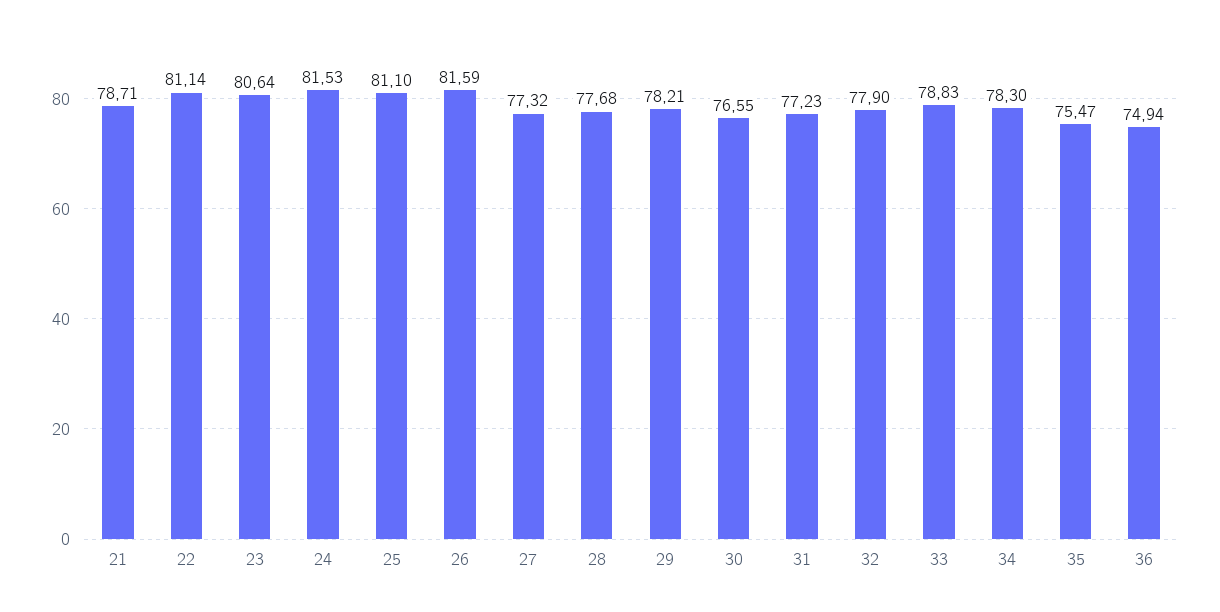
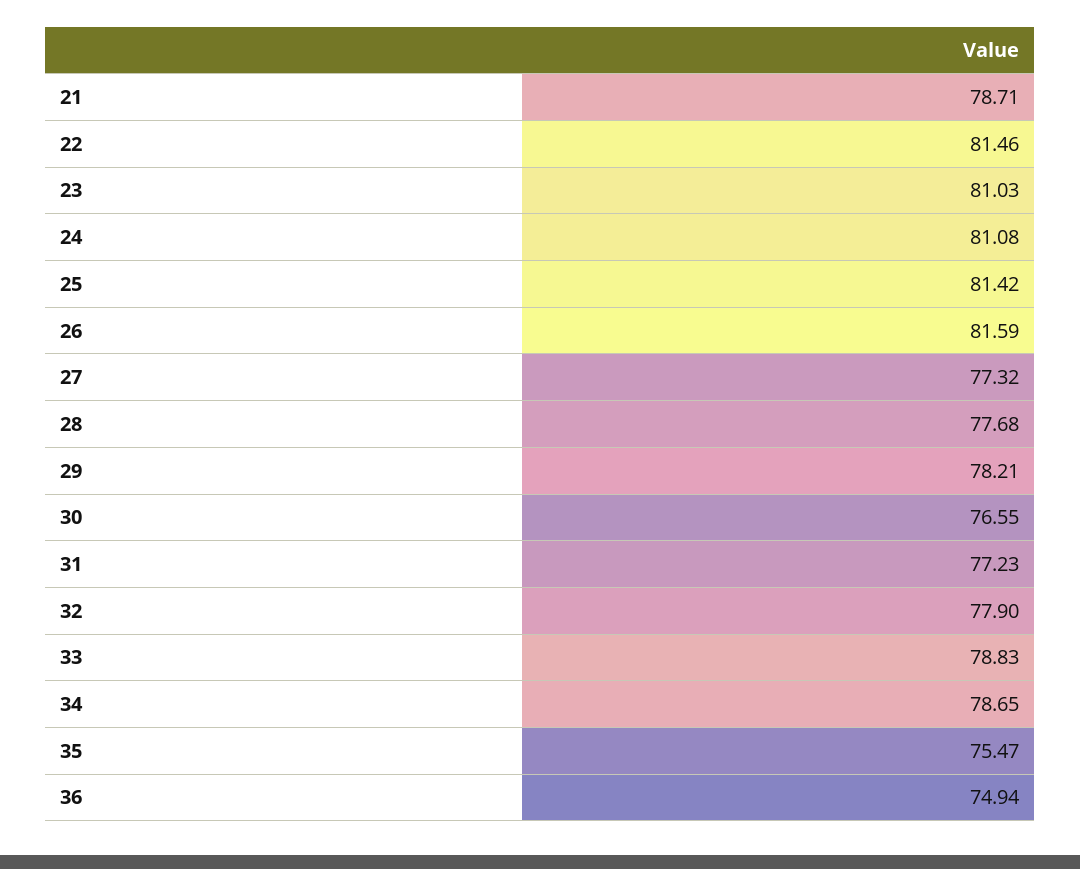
  {
    "21": 78.71,
-   "22": 81.14,
+   "22": 81.46,
-   "23": 80.64,
+   "23": 81.03,
-   "24": 81.53,
+   "24": 81.08,
-   "25": 81.1,
+   "25": 81.42,
    "26": 81.59,
    "27": 77.32,
    "28": 77.68,
    "29": 78.21,
    "30": 76.55,
    "31": 77.23,
    "32": 77.9,
    "33": 78.83,
-   "34": 78.3,
+   "34": 78.65,
    "35": 75.47,
    "36": 74.94
  }

